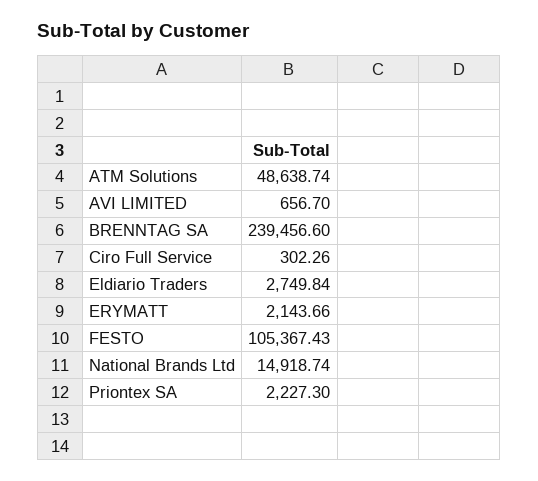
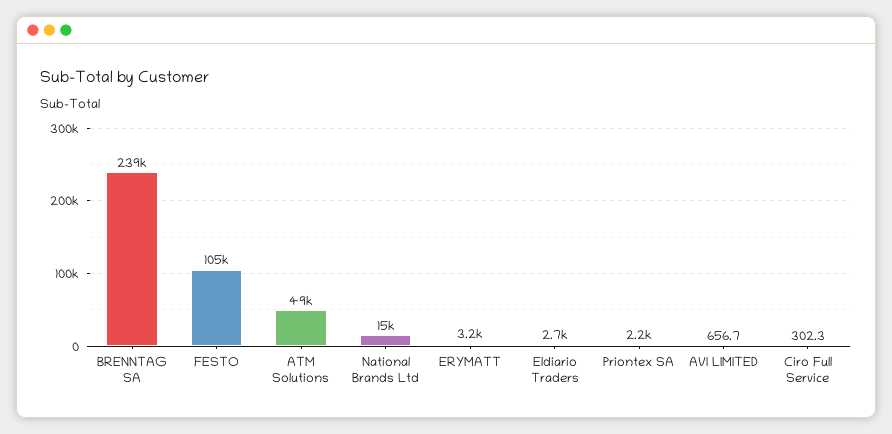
  {
    "ATM Solutions": 48638.74,
    "AVI LIMITED": 656.7,
    "BRENNTAG SA": 239456.6,
    "Ciro Full Service": 302.26,
    "Eldiario Traders": 2749.84,
-   "ERYMATT": 2143.66,
+   "ERYMATT": 3200,
    "FESTO": 105367.43,
    "National Brands Ltd": 14918.74,
    "Priontex SA": 2227.3
  }

